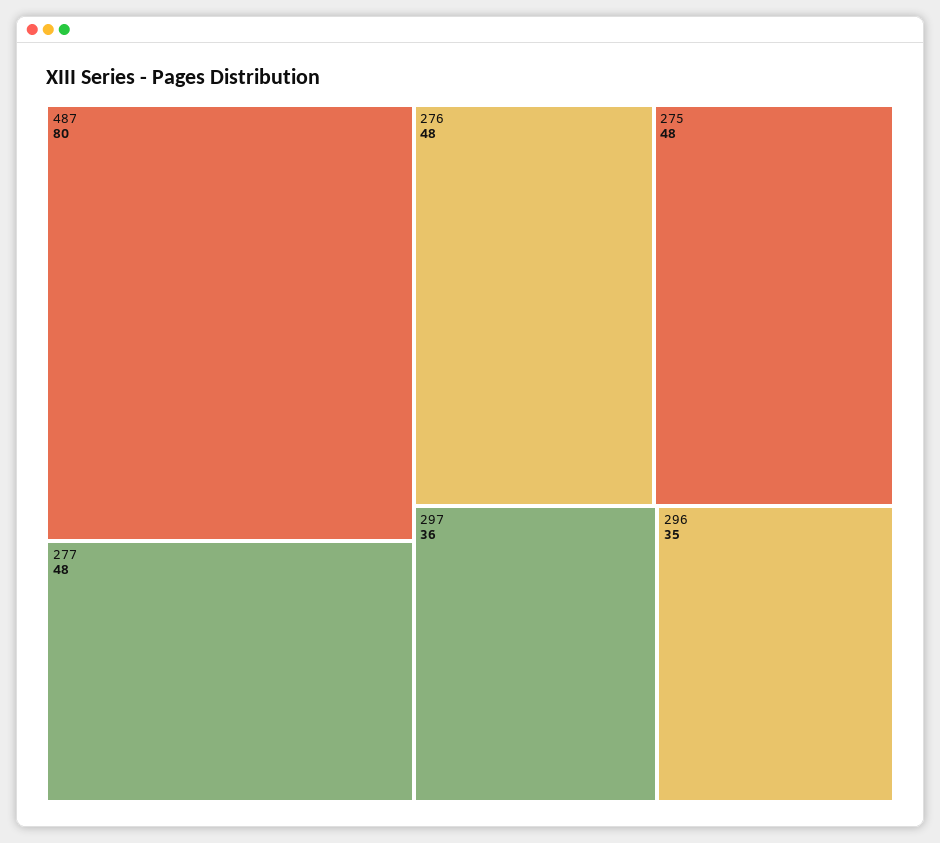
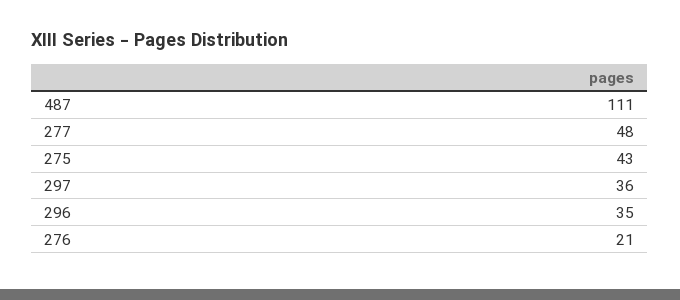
  {
-   "487": 80,
+   "487": 111,
    "277": 48,
-   "276": 48,
+   "276": 21,
-   "275": 48,
+   "275": 43,
    "297": 36,
    "296": 35
  }

